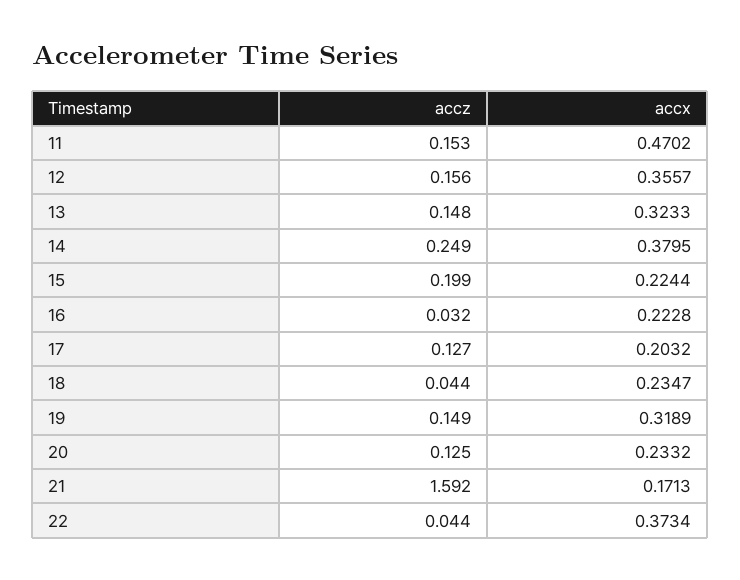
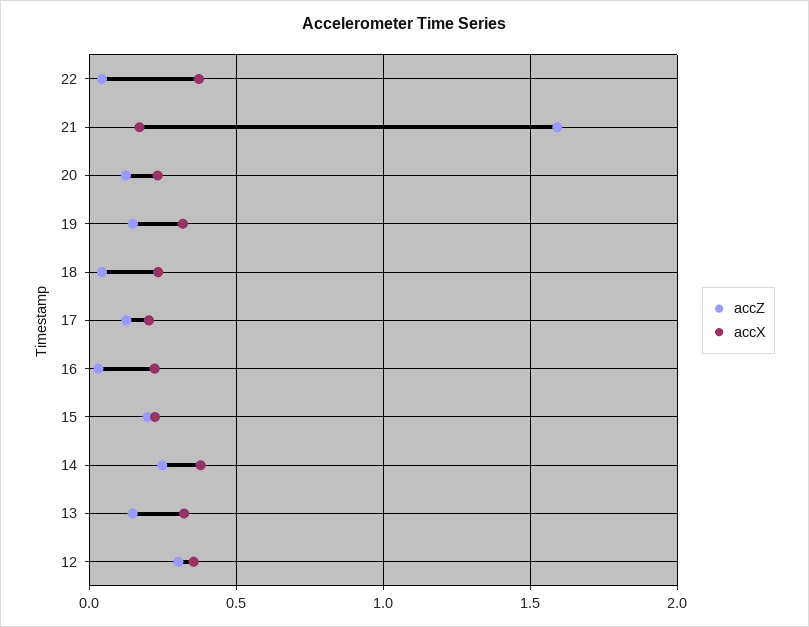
  {
    "accz": {
-     "11": 0.153,
-     "12": 0.156,
+     "12": 0.3,
      "13": 0.148,
      "14": 0.249,
      "15": 0.199,
      "16": 0.032,
      "17": 0.127,
      "18": 0.044,
      "19": 0.149,
      "20": 0.125,
      "21": 1.592,
      "22": 0.044
    },
    "accx": {
-     "11": 0.4702,
      "12": 0.3557,
      "13": 0.3233,
      "14": 0.3795,
      "15": 0.2244,
      "16": 0.2228,
      "17": 0.2032,
      "18": 0.2347,
      "19": 0.3189,
      "20": 0.2332,
      "21": 0.1713,
      "22": 0.3734
    }
  }

